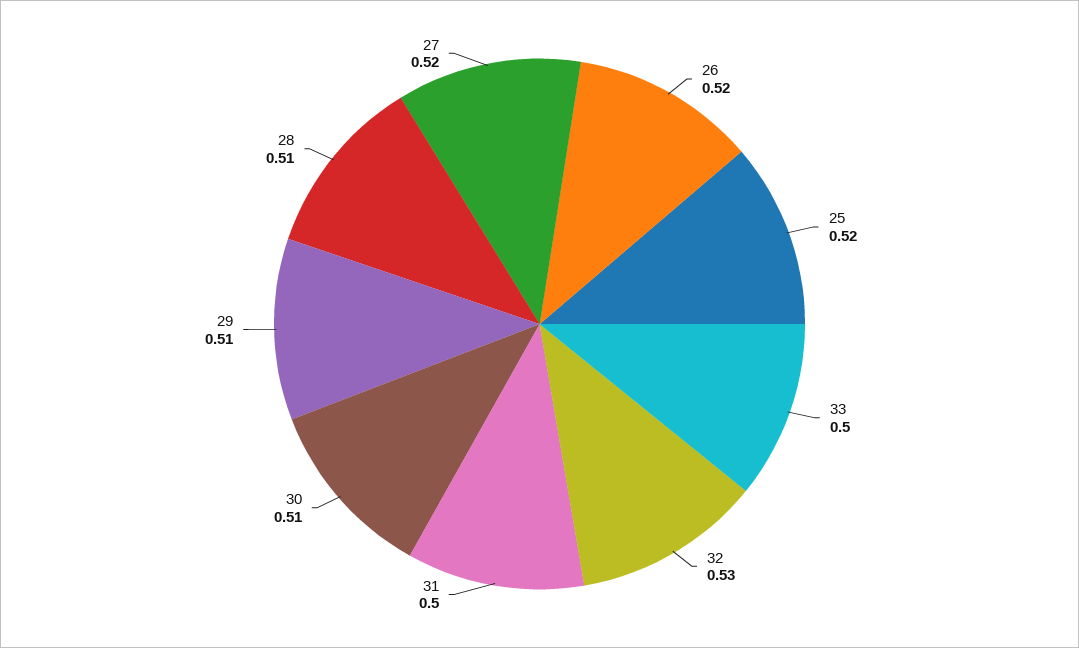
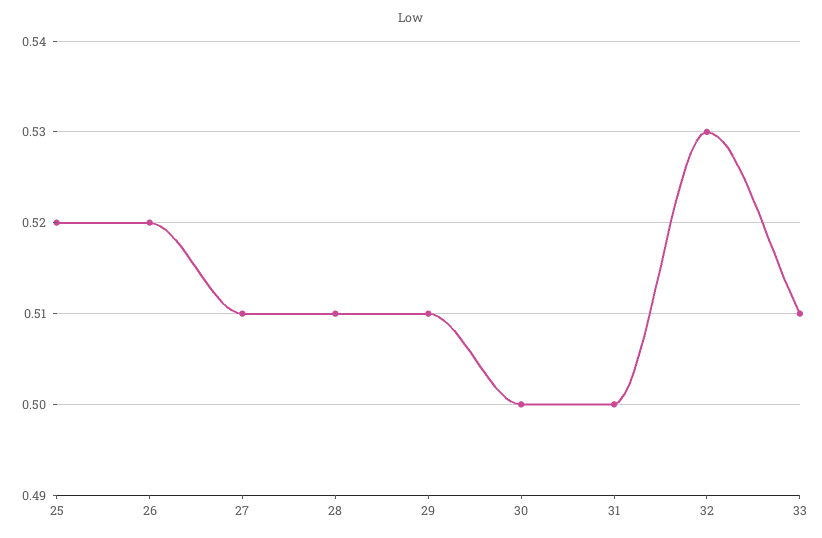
  {
    "26": 0.52,
    "25": 0.52,
-   "33": 0.5,
+   "33": 0.51,
    "32": 0.53,
    "31": 0.5,
-   "30": 0.51,
+   "30": 0.5,
    "29": 0.51,
    "28": 0.51,
-   "27": 0.52
+   "27": 0.51
  }

